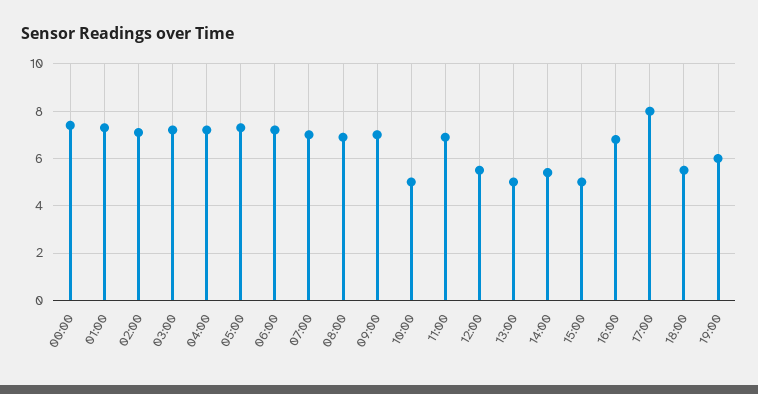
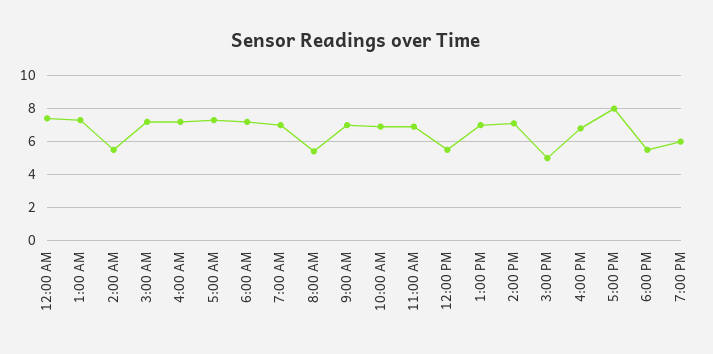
  {
    "00:00": 7.5,
    "01:00": 7.5,
-   "02:00": 7,
+   "02:00": 5.5,
    "03:00": 7,
    "04:00": 7,
    "05:00": 7.5,
    "06:00": 7,
    "07:00": 7,
-   "08:00": 7,
+   "08:00": 5.5,
    "09:00": 7,
-   "10:00": 5,
+   "10:00": 7,
    "11:00": 7,
    "12:00": 5.5,
-   "13:00": 5,
+   "13:00": 7,
-   "14:00": 5.5,
+   "14:00": 7,
    "15:00": 5,
    "16:00": 7,
    "17:00": 8,
    "18:00": 5.5,
    "19:00": 6
  }

